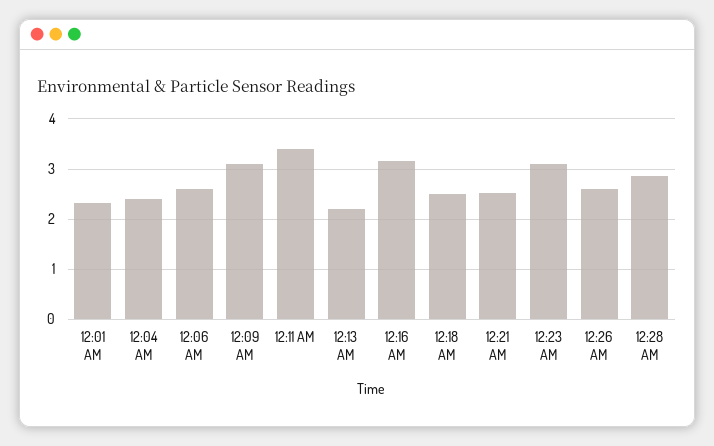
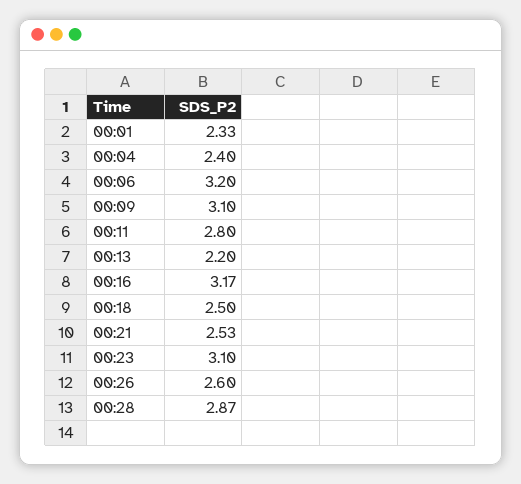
  {
    "12:01 AM": 2.33,
    "12:04 AM": 2.4,
-   "12:06 AM": 2.6,
+   "12:06 AM": 3.2,
    "12:09 AM": 3.1,
-   "12:11 AM": 3.4,
+   "12:11 AM": 2.8,
    "12:13 AM": 2.2,
    "12:16 AM": 3.17,
    "12:18 AM": 2.5,
    "12:21 AM": 2.53,
    "12:23 AM": 3.1,
    "12:26 AM": 2.6,
    "12:28 AM": 2.87
  }

